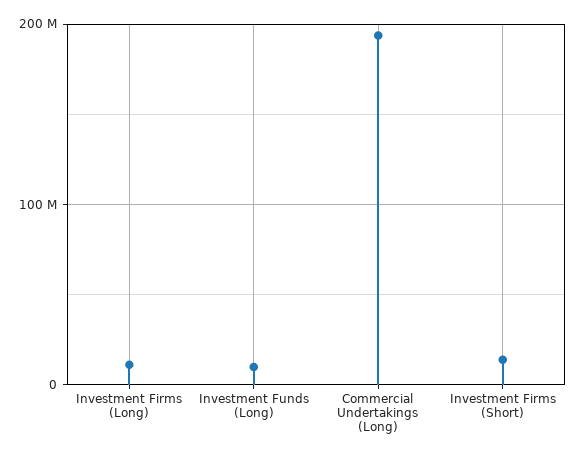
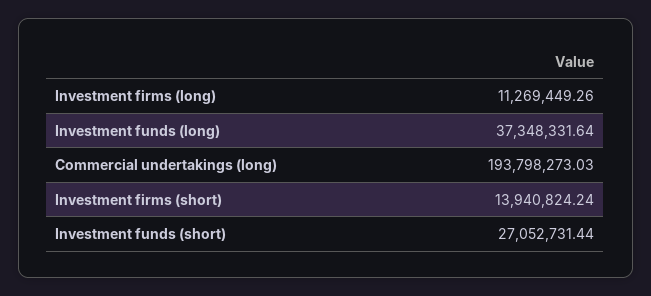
  {
    "Investment Firms (Long)": 11269449.26,
-   "Investment Funds (Long)": 10000000,
+   "Investment Funds (Long)": 37348331.64,
    "Commercial Undertakings (Long)": 193798273.03,
-   "Investment Firms (Short)": 13940824.24
+   "Investment Firms (Short)": 13940824.24,
+   "Investment funds (short)": 27052731.44
  }

